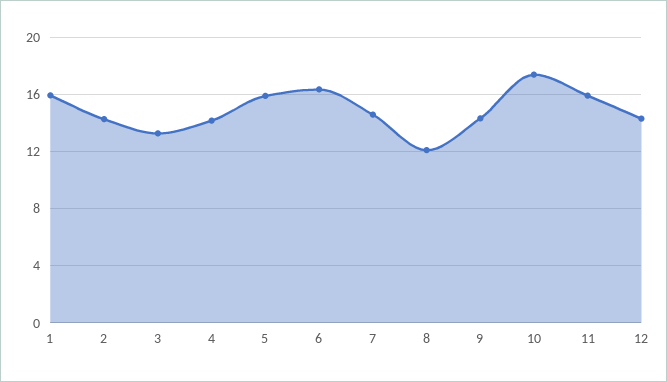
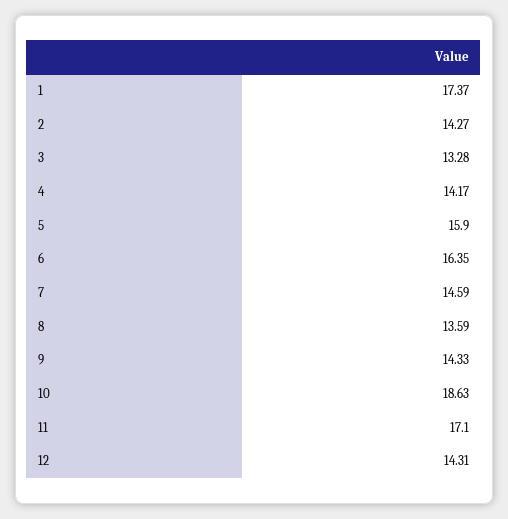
  {
-   "1": 16,
+   "1": 17.37,
    "2": 14.27,
    "3": 13.28,
    "4": 14.17,
    "5": 15.9,
    "6": 16.35,
    "7": 14.59,
-   "8": 12,
+   "8": 13.59,
    "9": 14.33,
-   "10": 17.5,
+   "10": 18.63,
-   "11": 16,
+   "11": 17.1,
    "12": 14.31
  }

